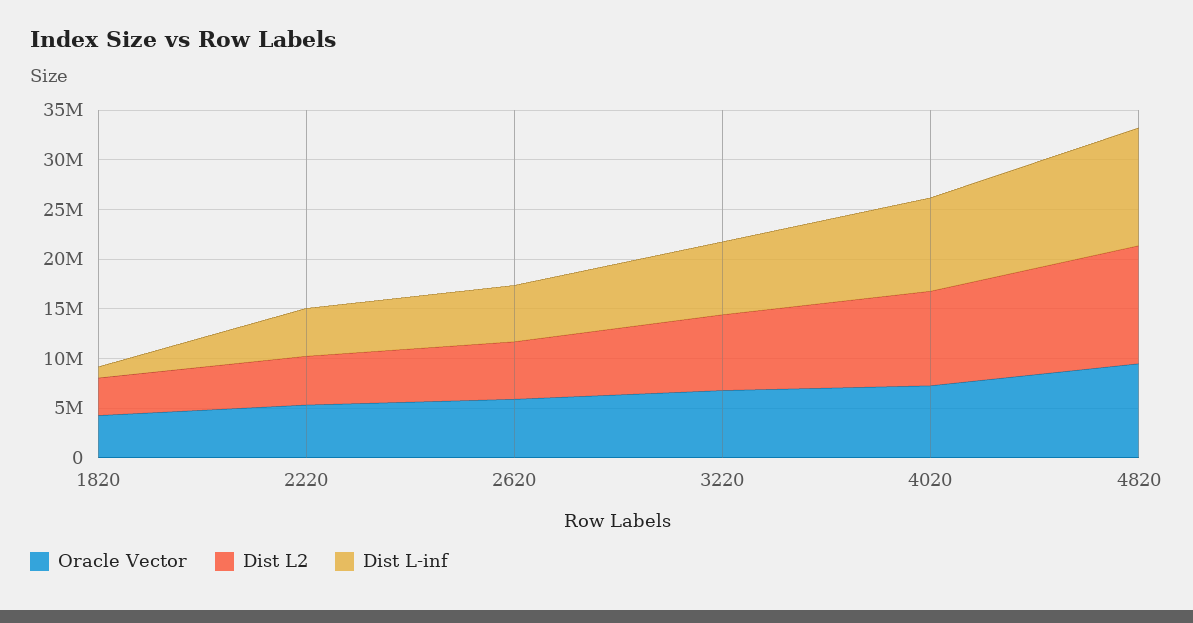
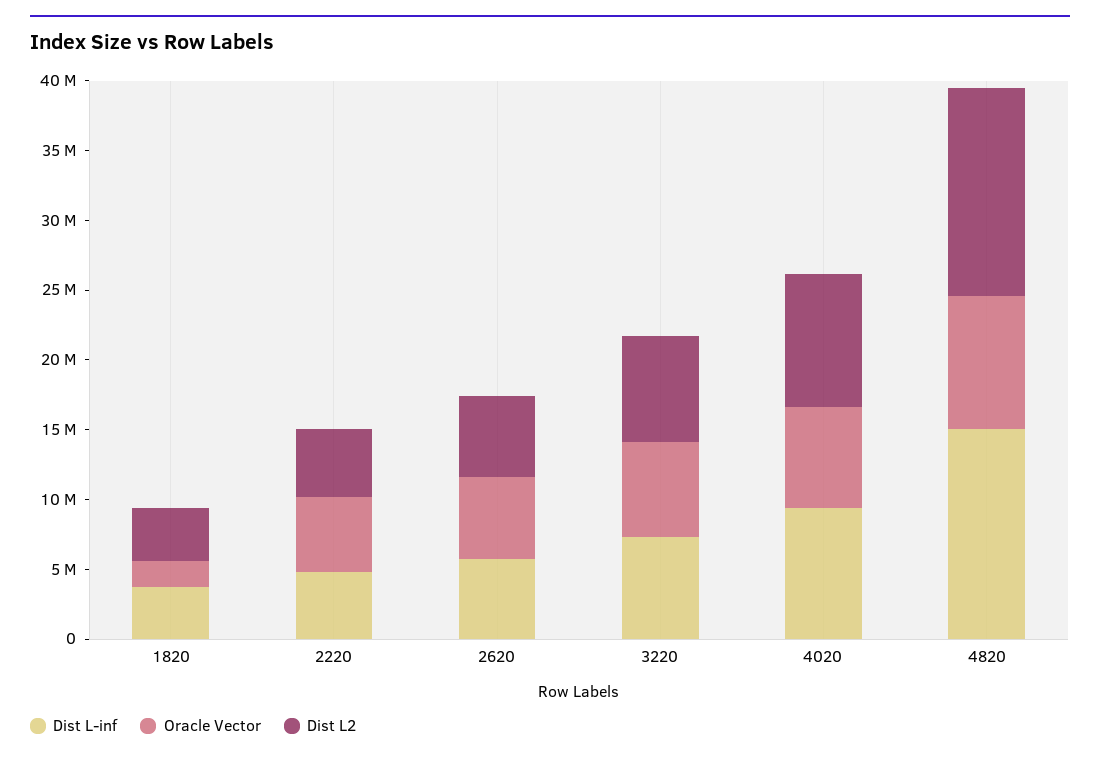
  {
    "Oracle Vector": {
-     "1820": 4000000,
+     "1820": 2000000,
      "2220": 5000000,
      "2620": 6000000,
      "3220": 7000000,
      "4020": 7000000,
      "4820": 9000000
    },
    "Dist L2": {
      "1820": 4000000,
      "2220": 5000000,
      "2620": 6000000,
      "3220": 8000000,
      "4020": 10000000,
-     "4820": 12000000
+     "4820": 15000000
    },
    "Dist L-inf": {
-     "1820": 1000000,
+     "1820": 4000000,
      "2220": 5000000,
      "2620": 6000000,
      "3220": 7000000,
      "4020": 9000000,
-     "4820": 12000000
+     "4820": 15000000
    }
  }

